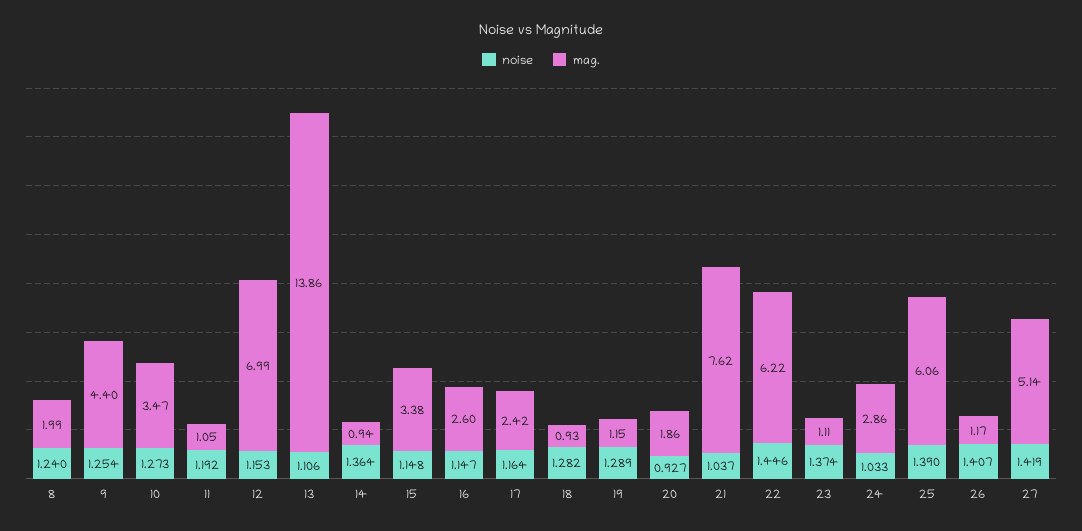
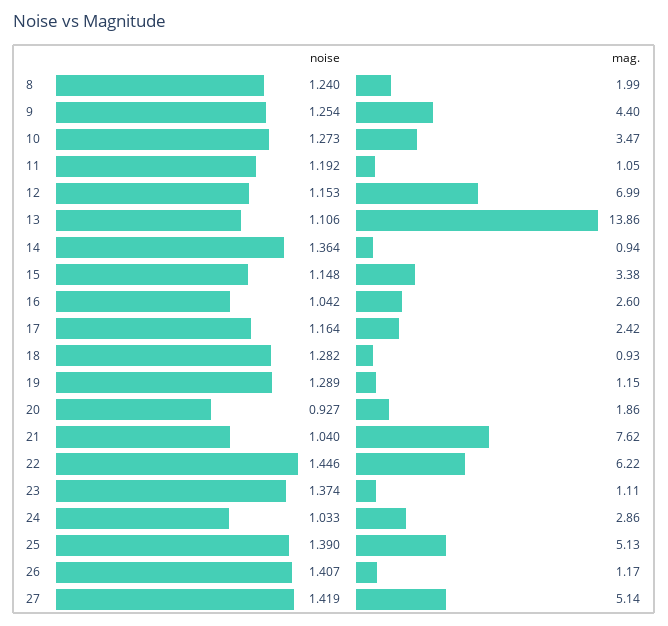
  {
    "noise": {
      "8": 1.24,
      "9": 1.254,
      "10": 1.273,
      "11": 1.192,
      "12": 1.153,
      "13": 1.106,
      "14": 1.364,
      "15": 1.148,
-     "16": 1.147,
+     "16": 1.042,
      "17": 1.164,
      "18": 1.282,
      "19": 1.289,
      "20": 0.927,
-     "21": 1.037,
+     "21": 1.04,
      "22": 1.446,
      "23": 1.374,
      "24": 1.033,
      "25": 1.39,
      "26": 1.407,
      "27": 1.419
    },
    "mag.": {
      "8": 1.99,
      "9": 4.4,
      "10": 3.47,
      "11": 1.05,
      "12": 6.99,
      "13": 13.86,
      "14": 0.94,
      "15": 3.38,
      "16": 2.6,
      "17": 2.42,
      "18": 0.93,
      "19": 1.15,
      "20": 1.86,
      "21": 7.62,
      "22": 6.22,
      "23": 1.11,
      "24": 2.86,
-     "25": 6.06,
+     "25": 5.13,
      "26": 1.17,
      "27": 5.14
    }
  }

